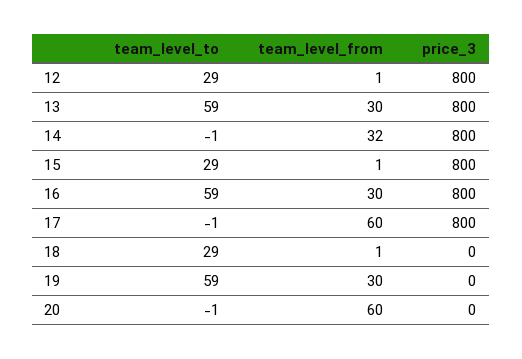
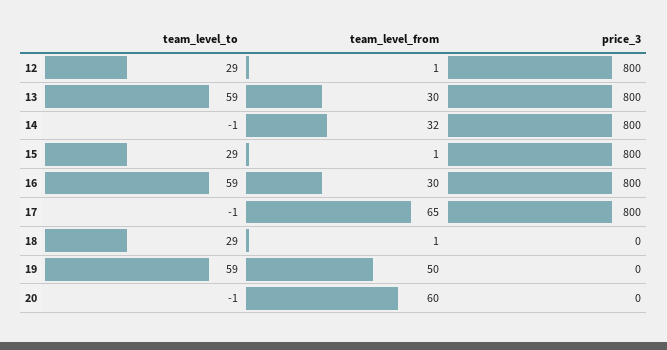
  {
    "team_level_to": {
      "12": 29,
      "13": 59,
      "14": -1,
      "15": 29,
      "16": 59,
      "17": -1,
      "18": 29,
      "19": 59,
      "20": -1
    },
    "team_level_from": {
      "12": 1,
      "13": 30,
      "14": 32,
      "15": 1,
      "16": 30,
-     "17": 60,
+     "17": 65,
      "18": 1,
-     "19": 30,
+     "19": 50,
      "20": 60
    },
    "price_3": {
      "12": 800,
      "13": 800,
      "14": 800,
      "15": 800,
      "16": 800,
      "17": 800,
      "18": 0,
      "19": 0,
      "20": 0
    }
  }

